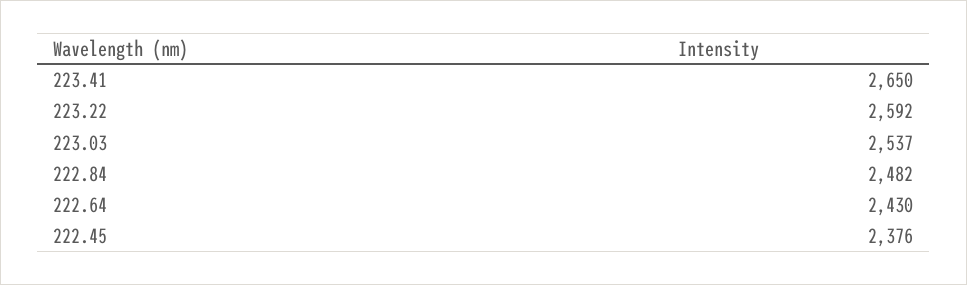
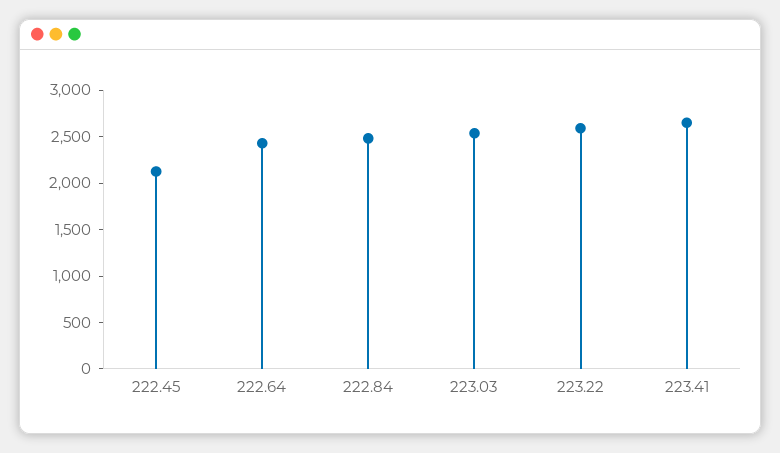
  {
    "223.41": 2650,
    "223.22": 2592,
    "223.03": 2537,
    "222.84": 2482,
    "222.64": 2430,
-   "222.45": 2376
+   "222.45": 2100
  }

